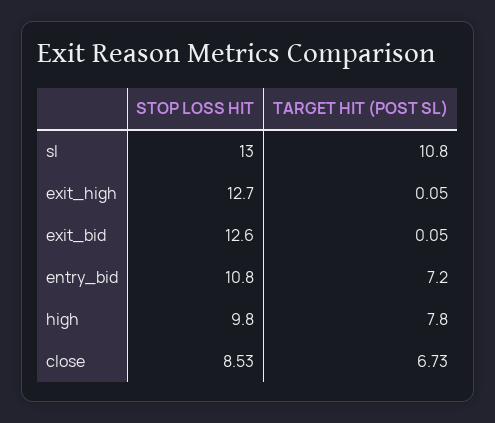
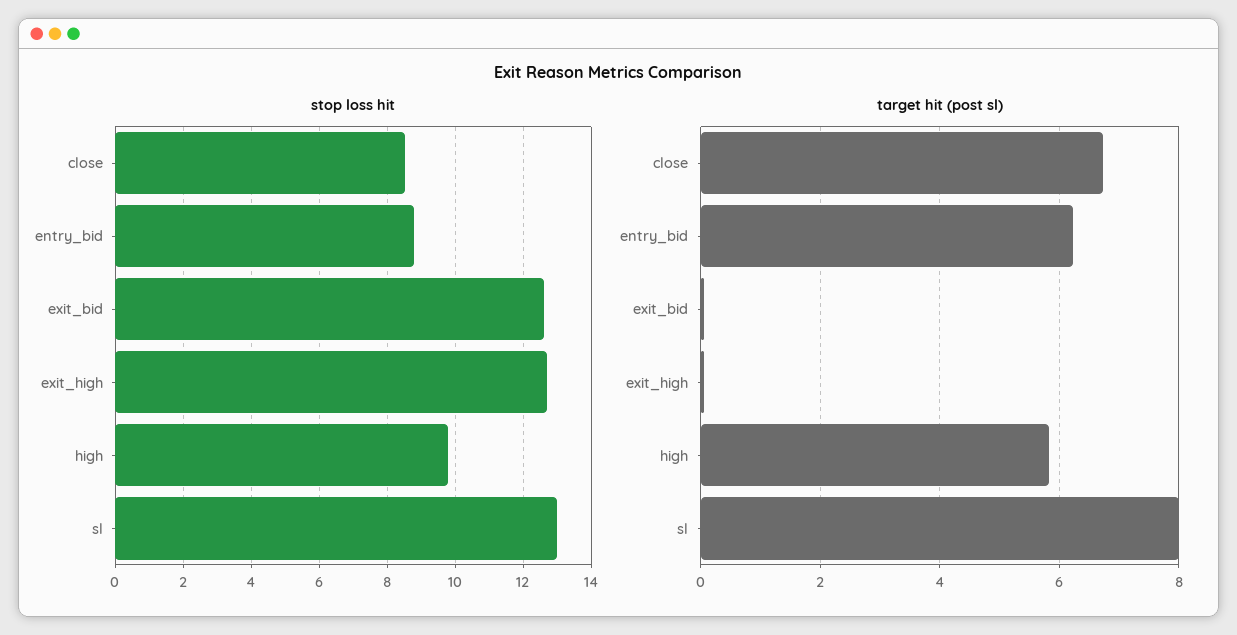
  {
    "STOP LOSS HIT": {
      "sl": 13,
      "exit_high": 12.7,
      "exit_bid": 12.6,
-     "entry_bid": 10.8,
+     "entry_bid": 8.8,
      "high": 9.8,
      "close": 8.53
    },
    "TARGET HIT (POST SL)": {
-     "sl": 10.8,
+     "sl": 8,
      "exit_high": 0.05,
      "exit_bid": 0.05,
-     "entry_bid": 7.2,
+     "entry_bid": 6.2,
-     "high": 7.8,
+     "high": 5.8,
      "close": 6.73
    }
  }

